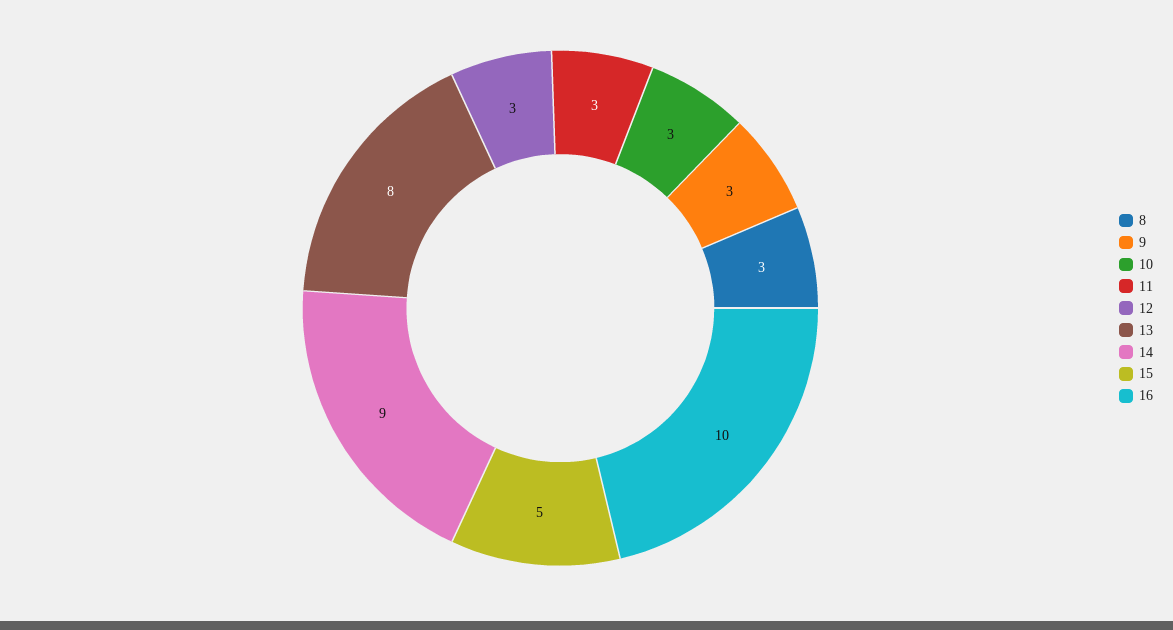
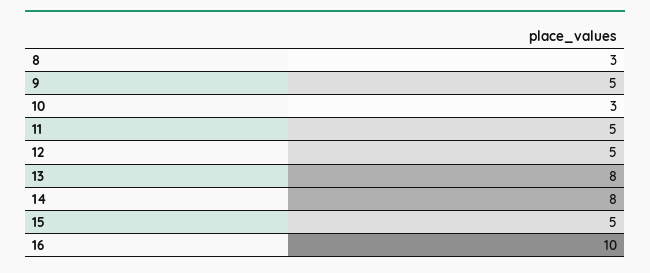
  {
    "8": 3,
-   "9": 3,
+   "9": 5,
    "10": 3,
-   "11": 3,
+   "11": 5,
-   "12": 3,
+   "12": 5,
    "13": 8,
-   "14": 9,
+   "14": 8,
    "15": 5,
    "16": 10
  }

